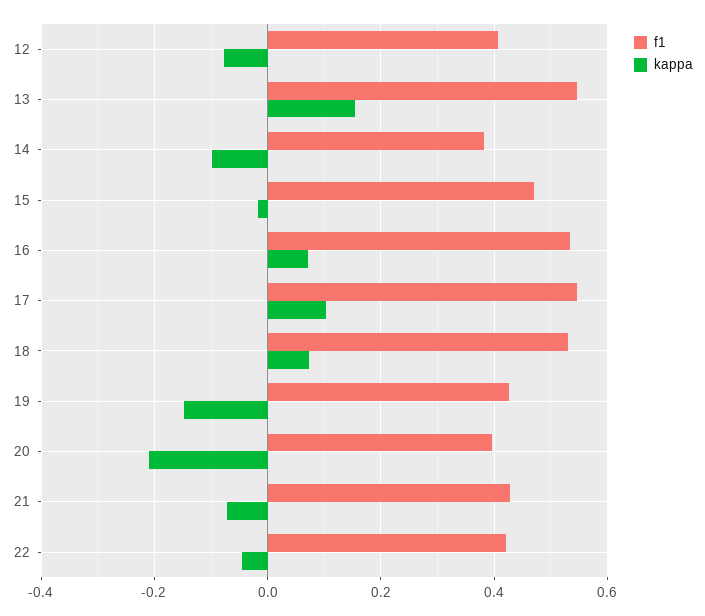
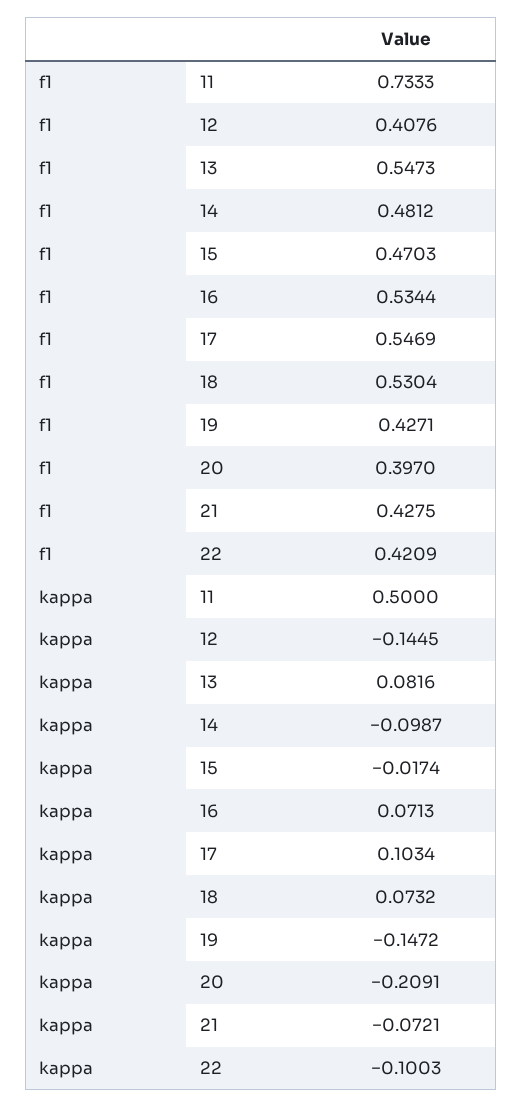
  {
    "f1": {
      "12": 0.4076,
      "13": 0.5473,
-     "14": 0.38,
+     "14": 0.4812,
      "15": 0.4703,
      "16": 0.5344,
      "17": 0.5469,
      "18": 0.5304,
      "19": 0.4271,
      "20": 0.397,
      "21": 0.4275,
-     "22": 0.4209
+     "22": 0.4209,
+     "11": 0.7333
    },
    "kappa": {
-     "12": -0.08,
+     "12": -0.1445,
-     "13": 0.16,
+     "13": 0.0816,
      "14": -0.0987,
      "15": -0.0174,
      "16": 0.0713,
      "17": 0.1034,
      "18": 0.0732,
      "19": -0.1472,
      "20": -0.2091,
      "21": -0.0721,
-     "22": -0.04
+     "22": -0.1003,
+     "11": 0.5
    }
  }

